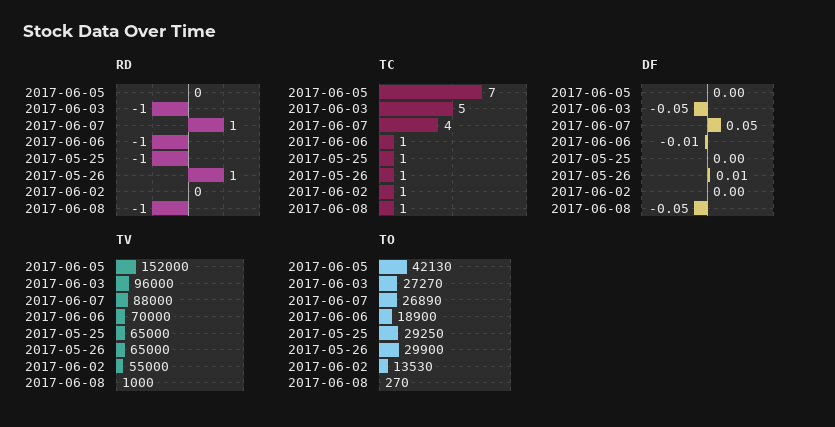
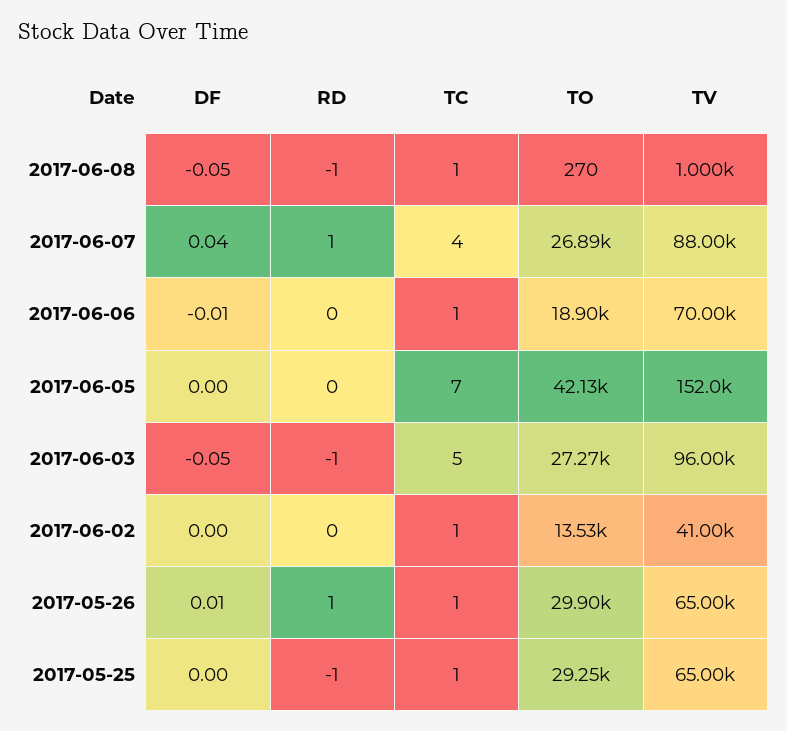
  {
    "RD": {
      "2017-06-05": 0,
      "2017-06-03": -1,
      "2017-06-07": 1,
-     "2017-06-06": -1,
+     "2017-06-06": 0,
      "2017-05-25": -1,
      "2017-05-26": 1,
      "2017-06-02": 0,
      "2017-06-08": -1
    },
    "TC": {
      "2017-06-05": 7,
      "2017-06-03": 5,
      "2017-06-07": 4,
      "2017-06-06": 1,
      "2017-05-25": 1,
      "2017-05-26": 1,
      "2017-06-02": 1,
      "2017-06-08": 1
    },
    "DF": {
      "2017-06-05": 0,
      "2017-06-03": -0.05,
-     "2017-06-07": 0.05,
+     "2017-06-07": 0.04,
      "2017-06-06": -0.01,
      "2017-05-25": 0,
      "2017-05-26": 0.01,
      "2017-06-02": 0,
      "2017-06-08": -0.05
    },
    "TV": {
      "2017-06-05": 152000,
      "2017-06-03": 96000,
      "2017-06-07": 88000,
      "2017-06-06": 70000,
      "2017-05-25": 65000,
      "2017-05-26": 65000,
-     "2017-06-02": 55000,
+     "2017-06-02": 41000,
      "2017-06-08": 1000
    },
    "TO": {
      "2017-06-05": 42130,
      "2017-06-03": 27270,
      "2017-06-07": 26890,
      "2017-06-06": 18900,
      "2017-05-25": 29250,
      "2017-05-26": 29900,
      "2017-06-02": 13530,
      "2017-06-08": 270
    }
  }

